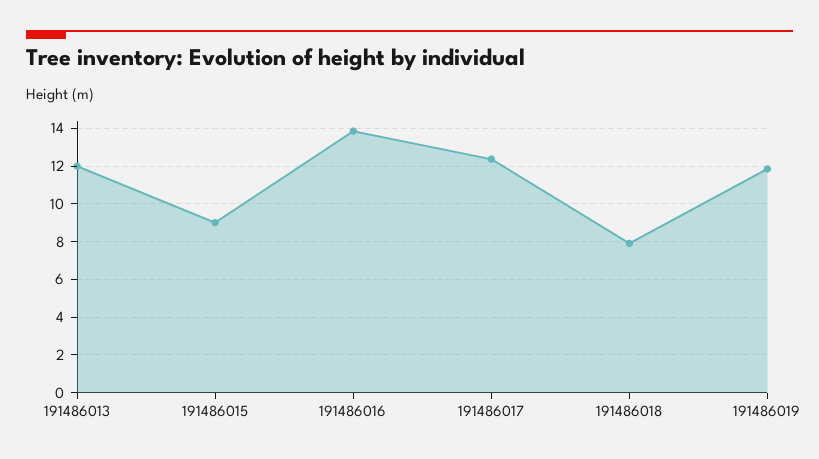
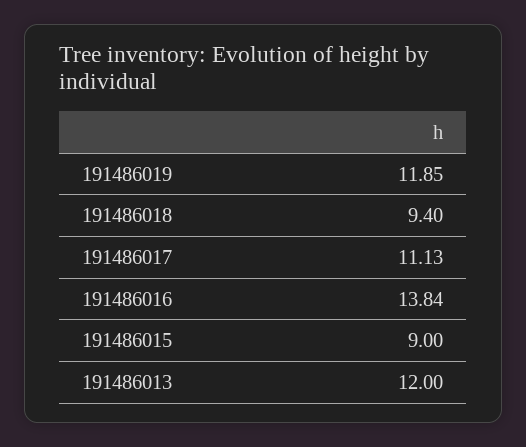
  {
    "191486013": 12,
    "191486015": 9,
    "191486016": 13.84,
-   "191486017": 12.5,
+   "191486017": 11.13,
-   "191486018": 8,
+   "191486018": 9.4,
    "191486019": 11.85
  }

